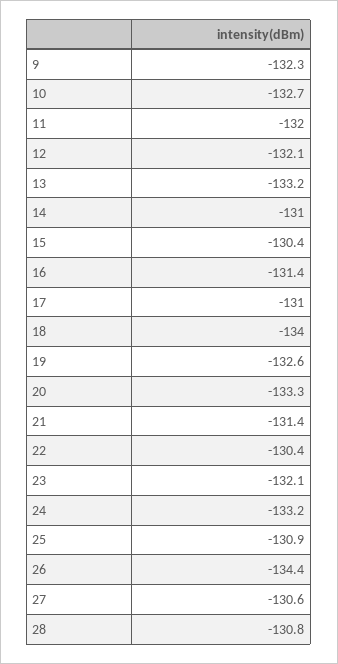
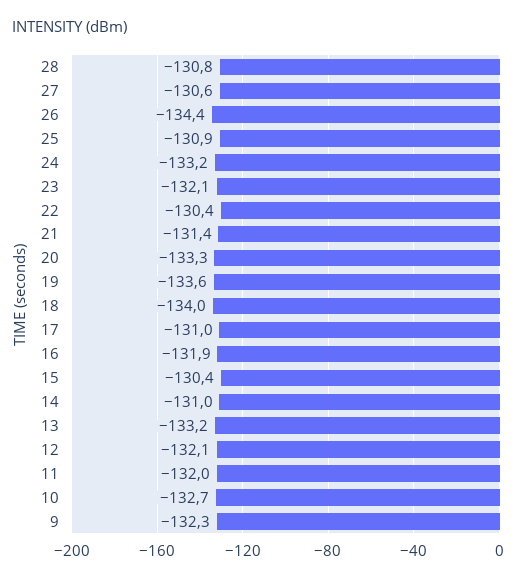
  {
    "9": -132.3,
    "10": -132.7,
    "11": -132,
    "12": -132.1,
    "13": -133.2,
    "14": -131,
    "15": -130.4,
-   "16": -131.4,
+   "16": -131.9,
    "17": -131,
    "18": -134,
-   "19": -132.6,
+   "19": -133.6,
    "20": -133.3,
    "21": -131.4,
    "22": -130.4,
    "23": -132.1,
    "24": -133.2,
    "25": -130.9,
    "26": -134.4,
    "27": -130.6,
    "28": -130.8
  }

